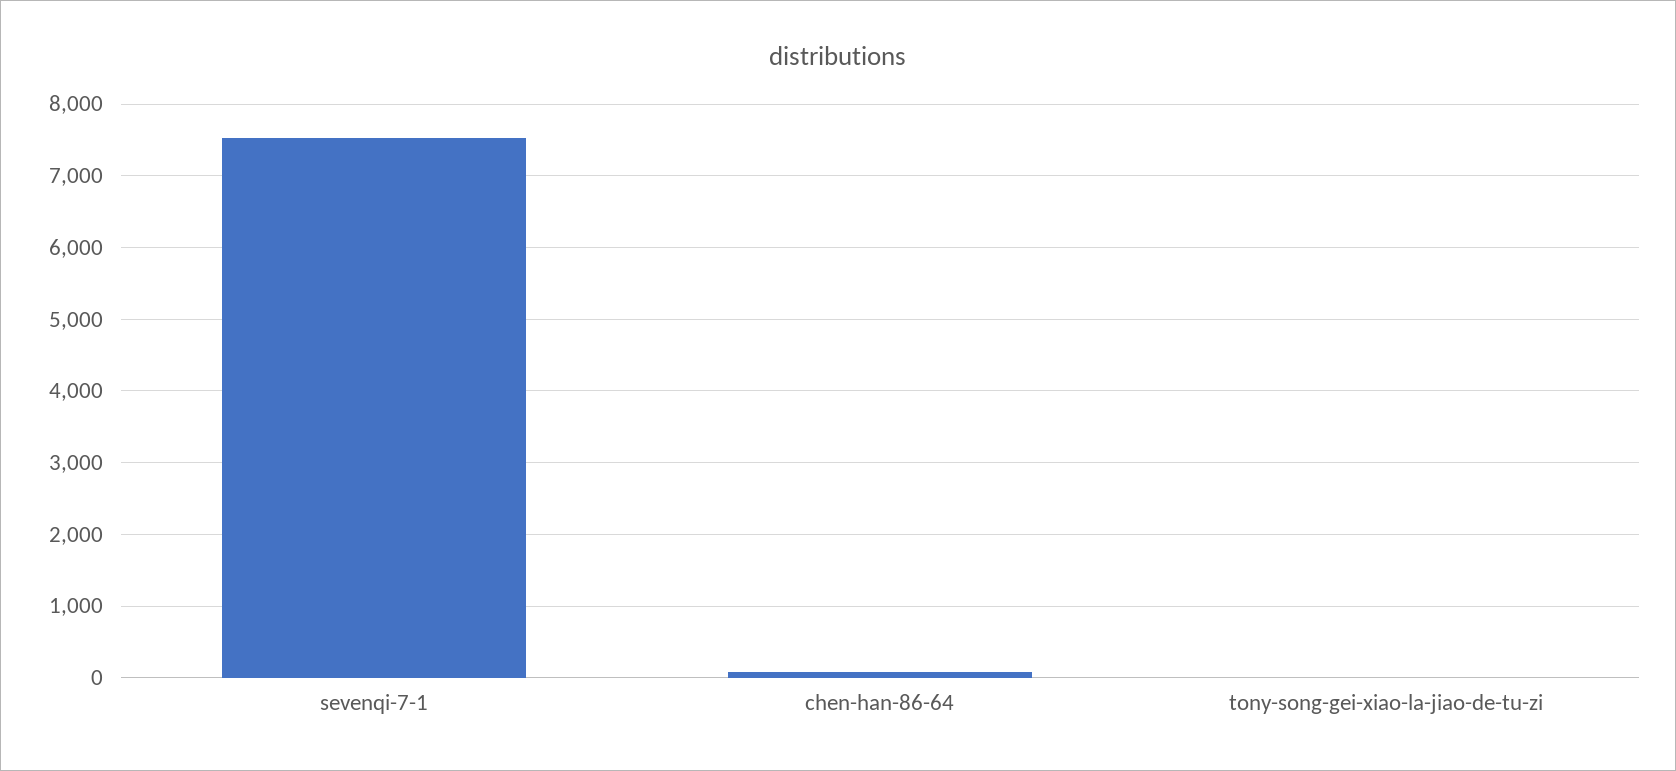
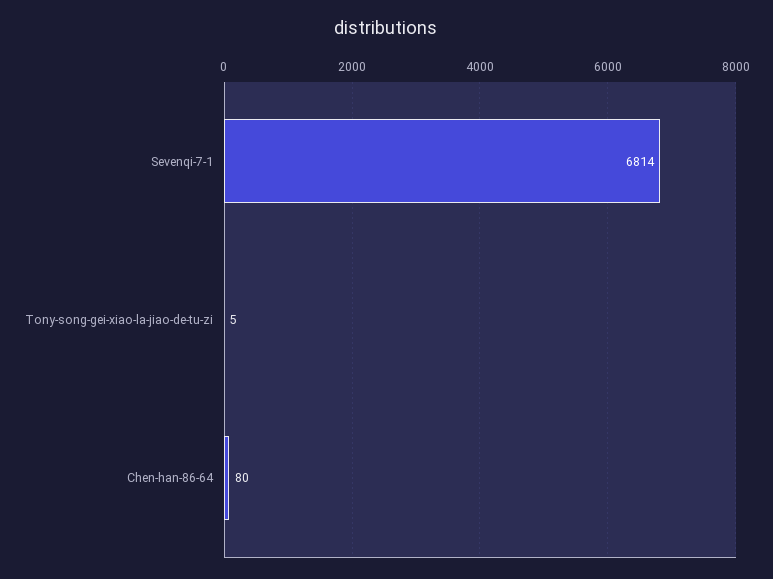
  {
-   "sevenqi-7-1": 7500,
+   "sevenqi-7-1": 6814,
    "chen-han-86-64": 80,
    "tony-song-gei-xiao-la-jiao-de-tu-zi": 5
  }

